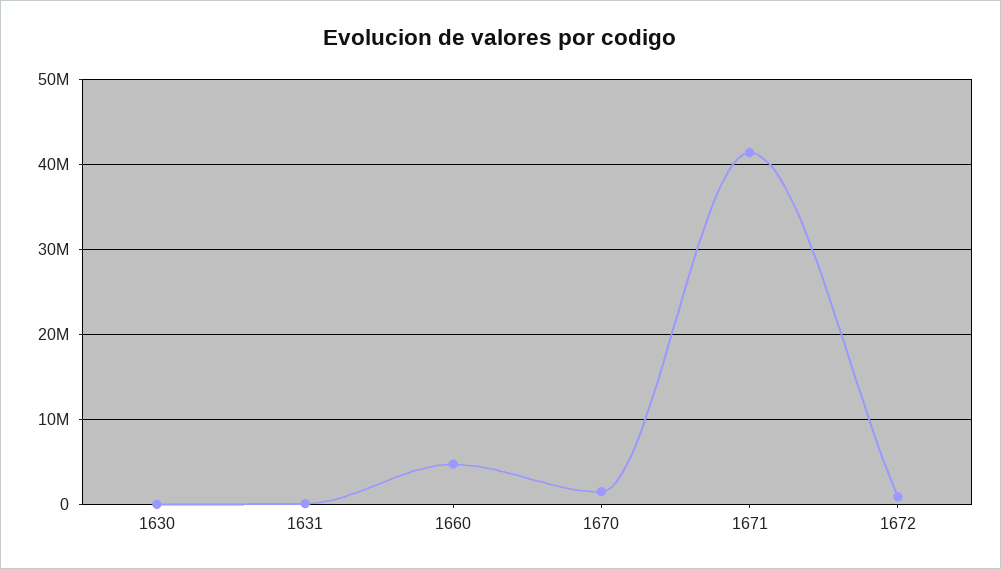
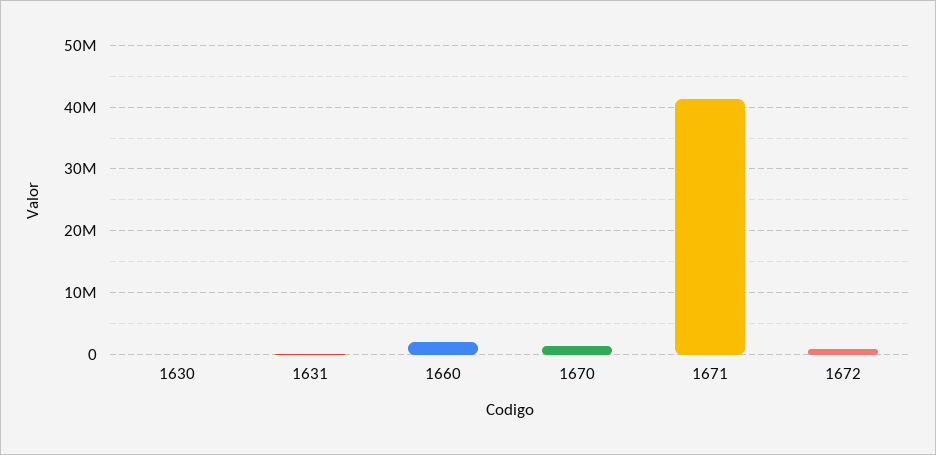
  {
    "1630": 0,
    "1631": 0,
-   "1660": 5000000,
+   "1660": 2000000,
    "1670": 1000000,
    "1671": 41000000,
    "1672": 1000000
  }

